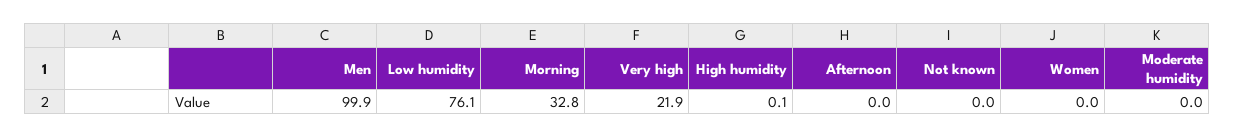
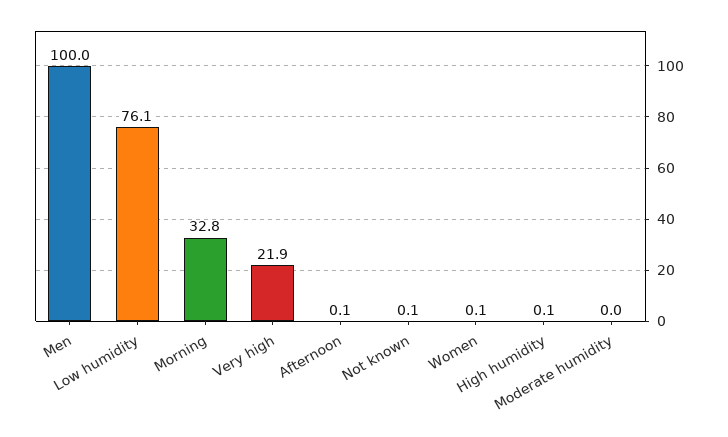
  {
-   "Men": 99.9,
+   "Men": 100,
    "Low humidity": 76.1,
    "Morning": 32.8,
    "Very high": 21.9,
    "High humidity": 0.1,
-   "Afternoon": 0,
+   "Afternoon": 0.1,
-   "Not known": 0,
+   "Not known": 0.1,
-   "Women": 0,
+   "Women": 0.1,
    "Moderate humidity": 0
  }

